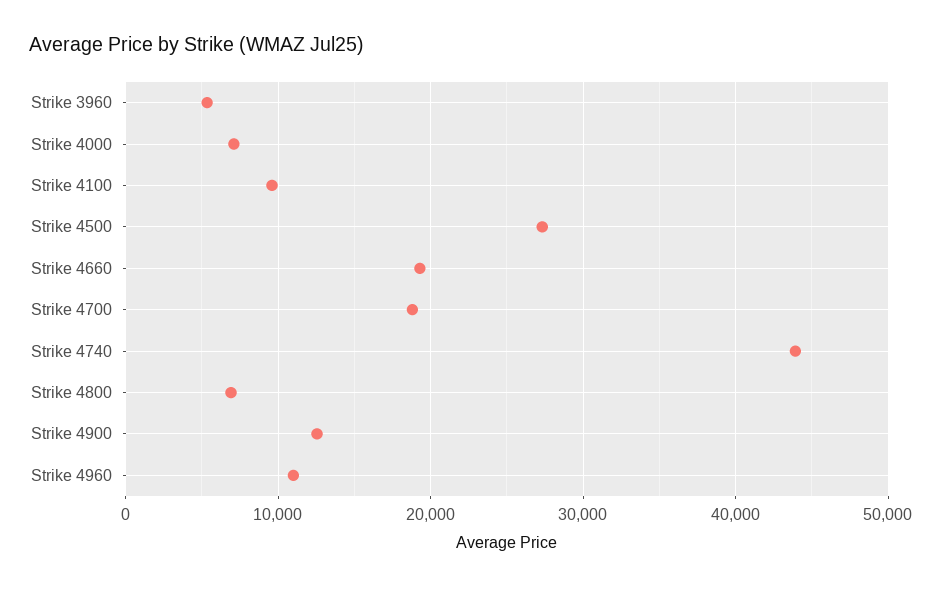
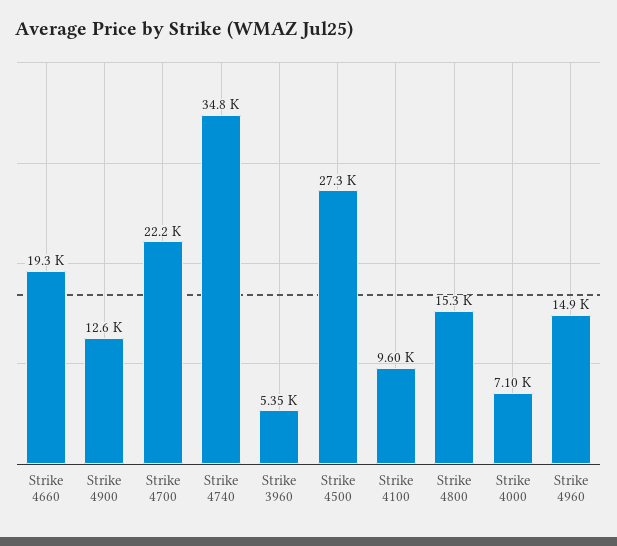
  {
    "Strike 3960": 5350,
    "Strike 4000": 7100,
    "Strike 4100": 9600,
    "Strike 4500": 27300,
    "Strike 4660": 19300,
-   "Strike 4700": 19000,
+   "Strike 4700": 22200,
-   "Strike 4740": 44000,
+   "Strike 4740": 34800,
-   "Strike 4800": 7000,
+   "Strike 4800": 15300,
    "Strike 4900": 12600,
-   "Strike 4960": 11000
+   "Strike 4960": 14900
  }

